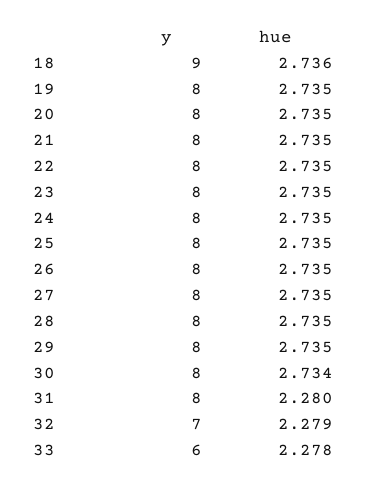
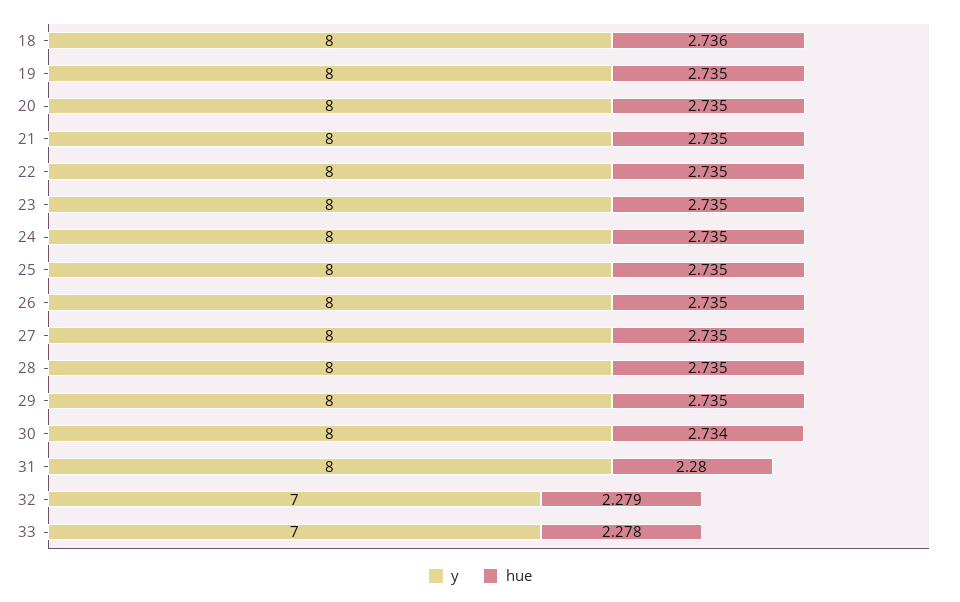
  {
    "y": {
-     "18": 9,
+     "18": 8,
      "19": 8,
      "20": 8,
      "21": 8,
      "22": 8,
      "23": 8,
      "24": 8,
      "25": 8,
      "26": 8,
      "27": 8,
      "28": 8,
      "29": 8,
      "30": 8,
      "31": 8,
      "32": 7,
-     "33": 6
+     "33": 7
    },
    "hue": {
      "18": 2.736,
      "19": 2.735,
      "20": 2.735,
      "21": 2.735,
      "22": 2.735,
      "23": 2.735,
      "24": 2.735,
      "25": 2.735,
      "26": 2.735,
      "27": 2.735,
      "28": 2.735,
      "29": 2.735,
      "30": 2.734,
      "31": 2.28,
      "32": 2.279,
      "33": 2.278
    }
  }

